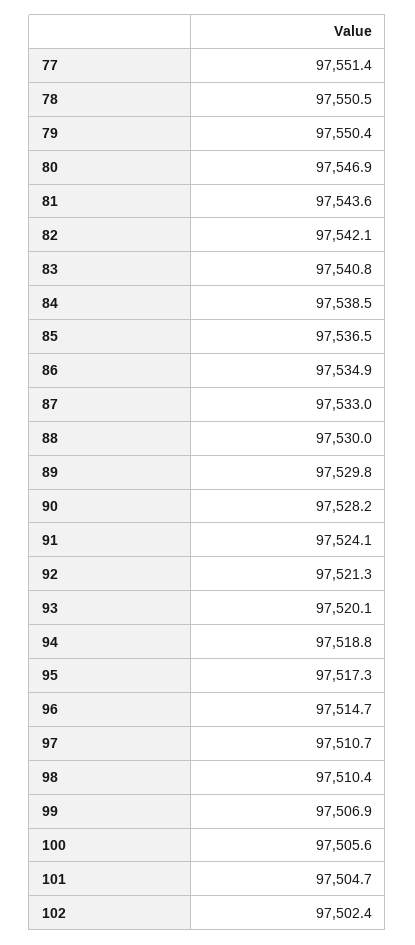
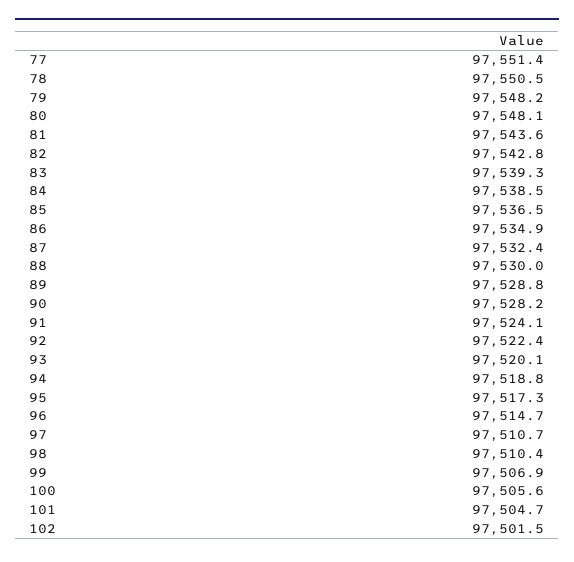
  {
    "77": 97551.4,
    "78": 97550.5,
-   "79": 97550.4,
+   "79": 97548.2,
-   "80": 97546.9,
+   "80": 97548.1,
    "81": 97543.6,
-   "82": 97542.1,
+   "82": 97542.8,
-   "83": 97540.8,
+   "83": 97539.3,
    "84": 97538.5,
    "85": 97536.5,
    "86": 97534.9,
-   "87": 97533,
+   "87": 97532.4,
    "88": 97530,
-   "89": 97529.8,
+   "89": 97528.8,
    "90": 97528.2,
    "91": 97524.1,
-   "92": 97521.3,
+   "92": 97522.4,
    "93": 97520.1,
    "94": 97518.8,
    "95": 97517.3,
    "96": 97514.7,
    "97": 97510.7,
    "98": 97510.4,
    "99": 97506.9,
    "100": 97505.6,
    "101": 97504.7,
-   "102": 97502.4
+   "102": 97501.5
  }

